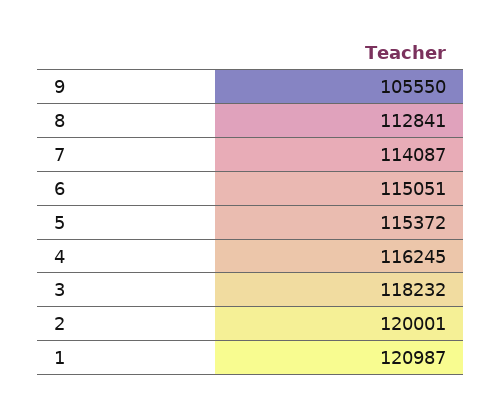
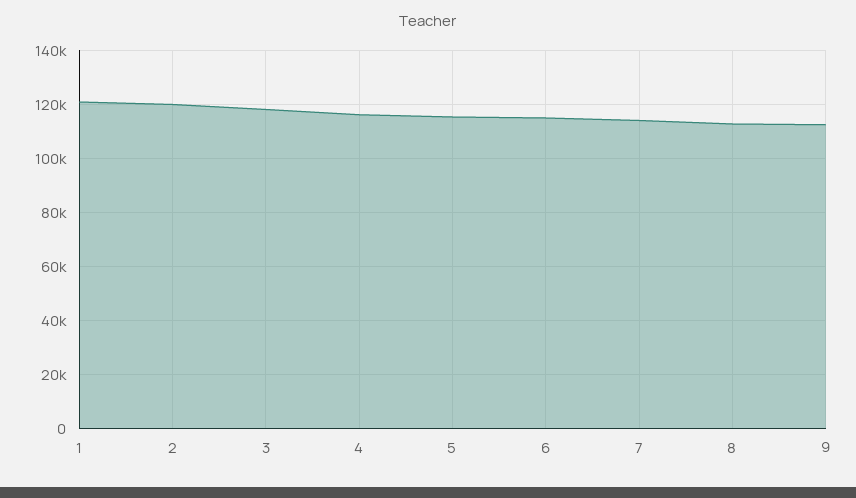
  {
-   "9": 105550,
+   "9": 112500,
    "8": 112841,
    "7": 114087,
    "6": 115051,
    "5": 115372,
    "4": 116245,
    "3": 118232,
    "2": 120001,
    "1": 120987
  }

